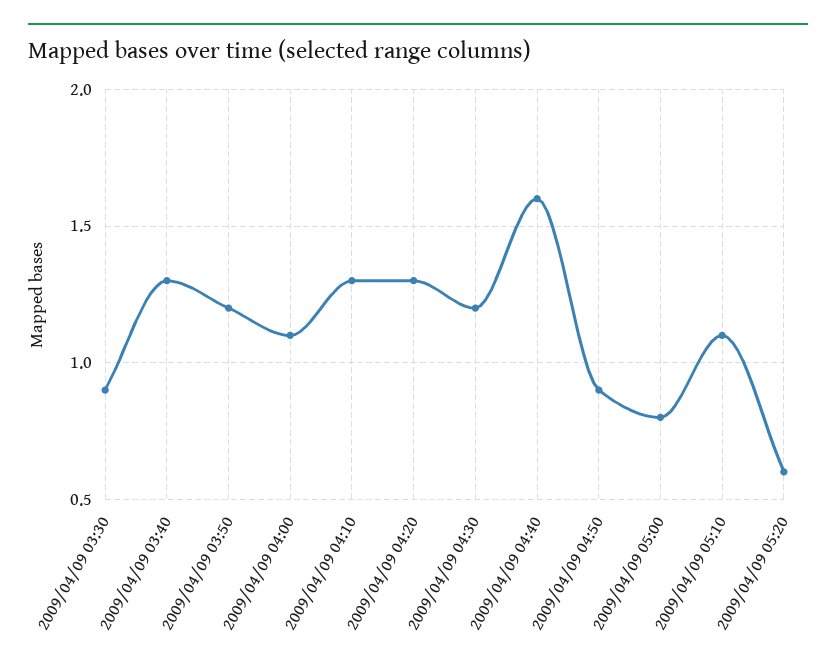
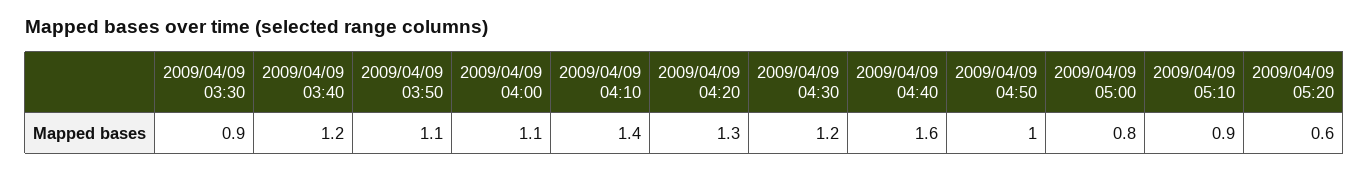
  {
    "2009/04/09 03:30": 0.9,
-   "2009/04/09 03:40": 1.3,
+   "2009/04/09 03:40": 1.2,
-   "2009/04/09 03:50": 1.2,
+   "2009/04/09 03:50": 1.1,
    "2009/04/09 04:00": 1.1,
-   "2009/04/09 04:10": 1.3,
+   "2009/04/09 04:10": 1.4,
    "2009/04/09 04:20": 1.3,
    "2009/04/09 04:30": 1.2,
    "2009/04/09 04:40": 1.6,
-   "2009/04/09 04:50": 0.9,
+   "2009/04/09 04:50": 1,
    "2009/04/09 05:00": 0.8,
-   "2009/04/09 05:10": 1.1,
+   "2009/04/09 05:10": 0.9,
    "2009/04/09 05:20": 0.6
  }

